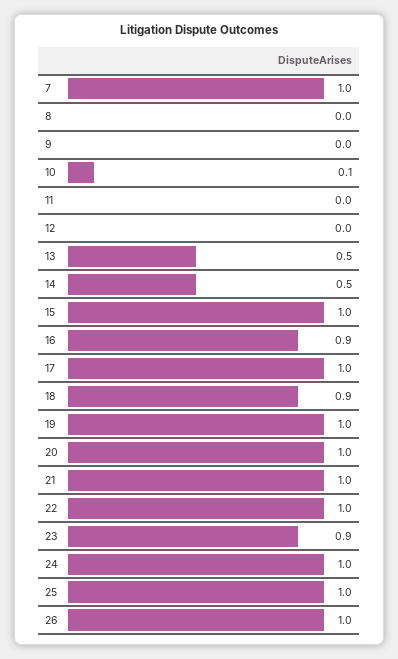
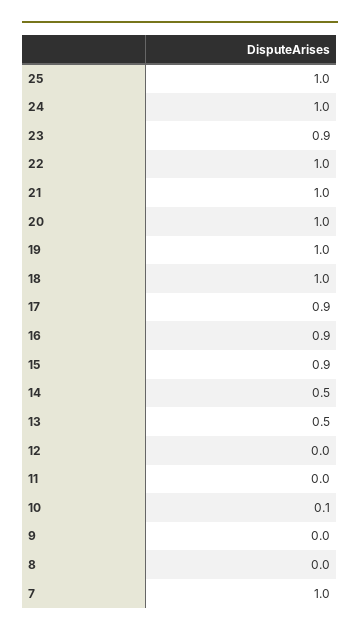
  {
    "7": 1,
    "8": 0,
    "9": 0,
    "10": 0.1,
    "11": 0,
    "12": 0,
    "13": 0.5,
    "14": 0.5,
-   "15": 1,
+   "15": 0.9,
    "16": 0.9,
-   "17": 1,
+   "17": 0.9,
-   "18": 0.9,
+   "18": 1,
    "19": 1,
    "20": 1,
    "21": 1,
    "22": 1,
    "23": 0.9,
    "24": 1,
-   "25": 1,
+   "25": 1
-   "26": 1
  }

